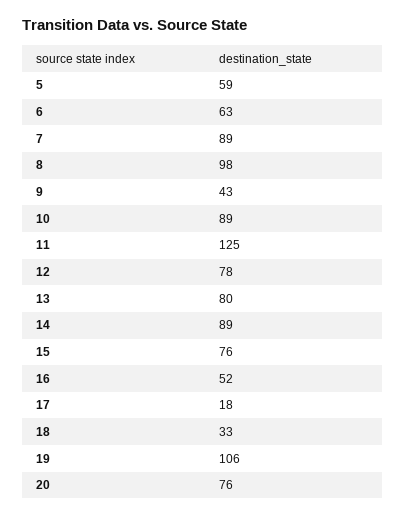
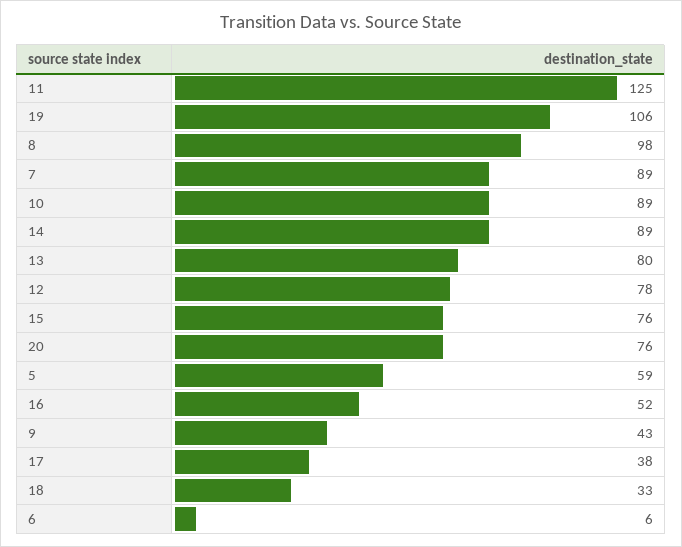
  {
    "5": 59,
-   "6": 63,
+   "6": 6,
    "7": 89,
    "8": 98,
    "9": 43,
    "10": 89,
    "11": 125,
    "12": 78,
    "13": 80,
    "14": 89,
    "15": 76,
    "16": 52,
-   "17": 18,
+   "17": 38,
    "18": 33,
    "19": 106,
    "20": 76
  }

